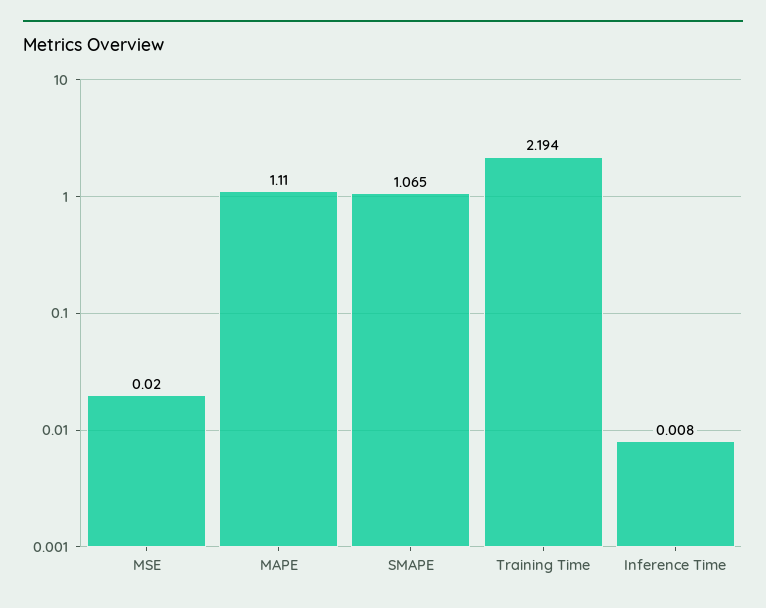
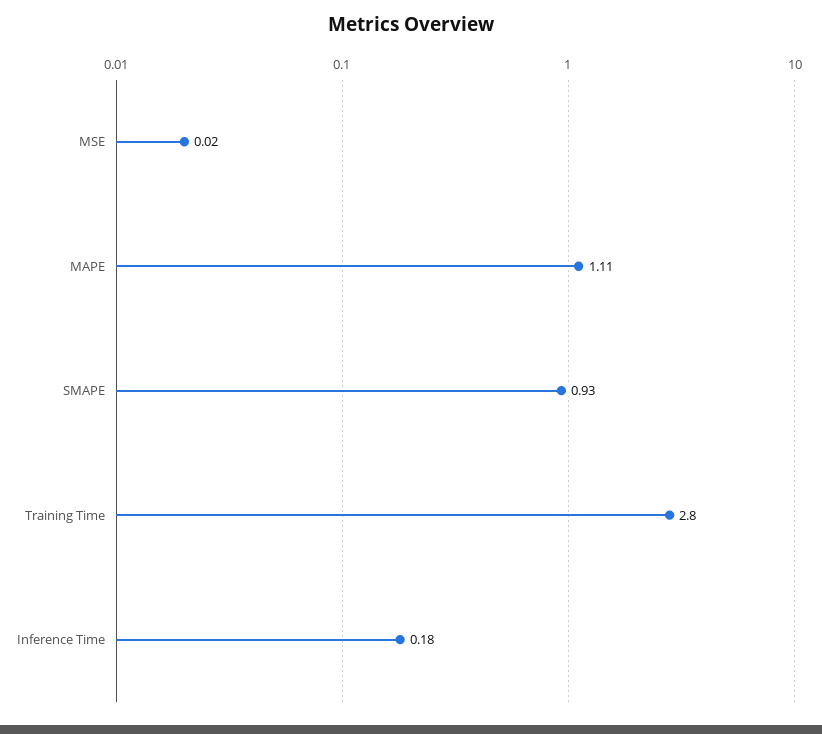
  {
    "MSE": 0.02,
    "MAPE": 1.11,
-   "SMAPE": 1.065,
+   "SMAPE": 0.93,
-   "Training Time": 2.194,
+   "Training Time": 2.8,
-   "Inference Time": 0.008
+   "Inference Time": 0.18
  }

